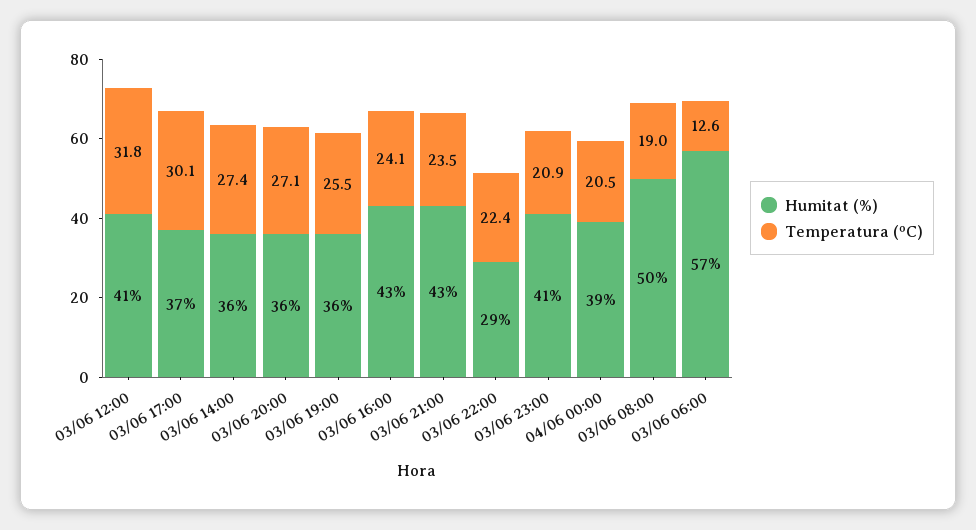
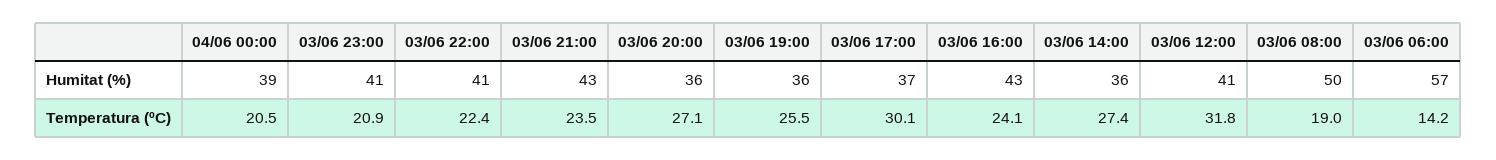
  {
    "Humitat (%)": {
      "03/06 12:00": 41,
      "03/06 17:00": 37,
      "03/06 14:00": 36,
      "03/06 20:00": 36,
      "03/06 19:00": 36,
      "03/06 16:00": 43,
      "03/06 21:00": 43,
-     "03/06 22:00": 29,
+     "03/06 22:00": 41,
      "03/06 23:00": 41,
      "04/06 00:00": 39,
      "03/06 08:00": 50,
      "03/06 06:00": 57
    },
    "Temperatura (ºC)": {
      "03/06 12:00": 31.8,
      "03/06 17:00": 30.1,
      "03/06 14:00": 27.4,
      "03/06 20:00": 27.1,
      "03/06 19:00": 25.5,
      "03/06 16:00": 24.1,
      "03/06 21:00": 23.5,
      "03/06 22:00": 22.4,
      "03/06 23:00": 20.9,
      "04/06 00:00": 20.5,
      "03/06 08:00": 19,
-     "03/06 06:00": 12.6
+     "03/06 06:00": 14.2
    }
  }

